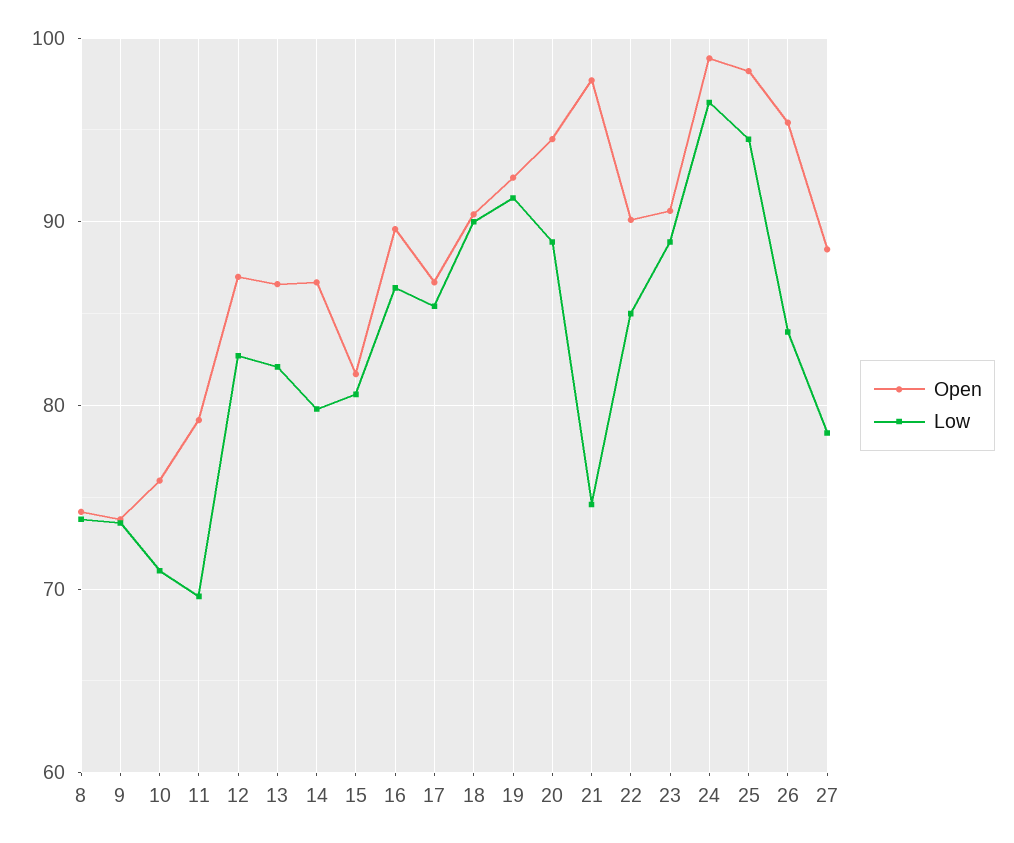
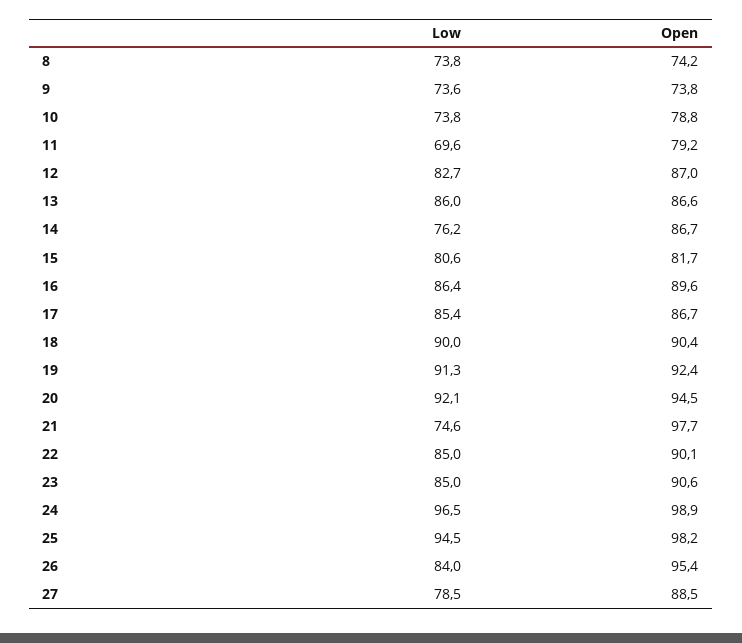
  {
    "Open": {
      "8": 74.2,
      "9": 73.8,
-     "10": 76,
+     "10": 78.8,
      "11": 79.2,
      "12": 87,
      "13": 86.6,
      "14": 86.7,
      "15": 81.7,
      "16": 89.6,
      "17": 86.7,
      "18": 90.4,
      "19": 92.4,
      "20": 94.5,
      "21": 97.7,
      "22": 90.1,
      "23": 90.6,
      "24": 98.9,
      "25": 98.2,
      "26": 95.4,
      "27": 88.5
    },
    "Low": {
      "8": 73.8,
      "9": 73.6,
-     "10": 71,
+     "10": 73.8,
      "11": 69.6,
      "12": 82.7,
-     "13": 82,
+     "13": 86,
-     "14": 80,
+     "14": 76.2,
      "15": 80.6,
      "16": 86.4,
      "17": 85.4,
      "18": 90,
      "19": 91.3,
-     "20": 89,
+     "20": 92.1,
      "21": 74.6,
      "22": 85,
-     "23": 89,
+     "23": 85,
      "24": 96.5,
      "25": 94.5,
      "26": 84,
      "27": 78.5
    }
  }

